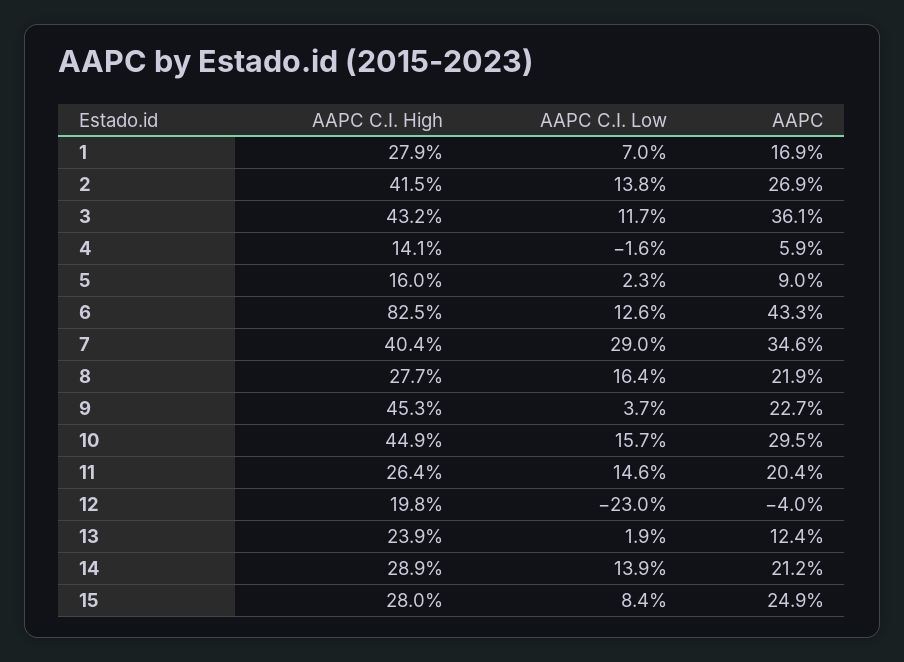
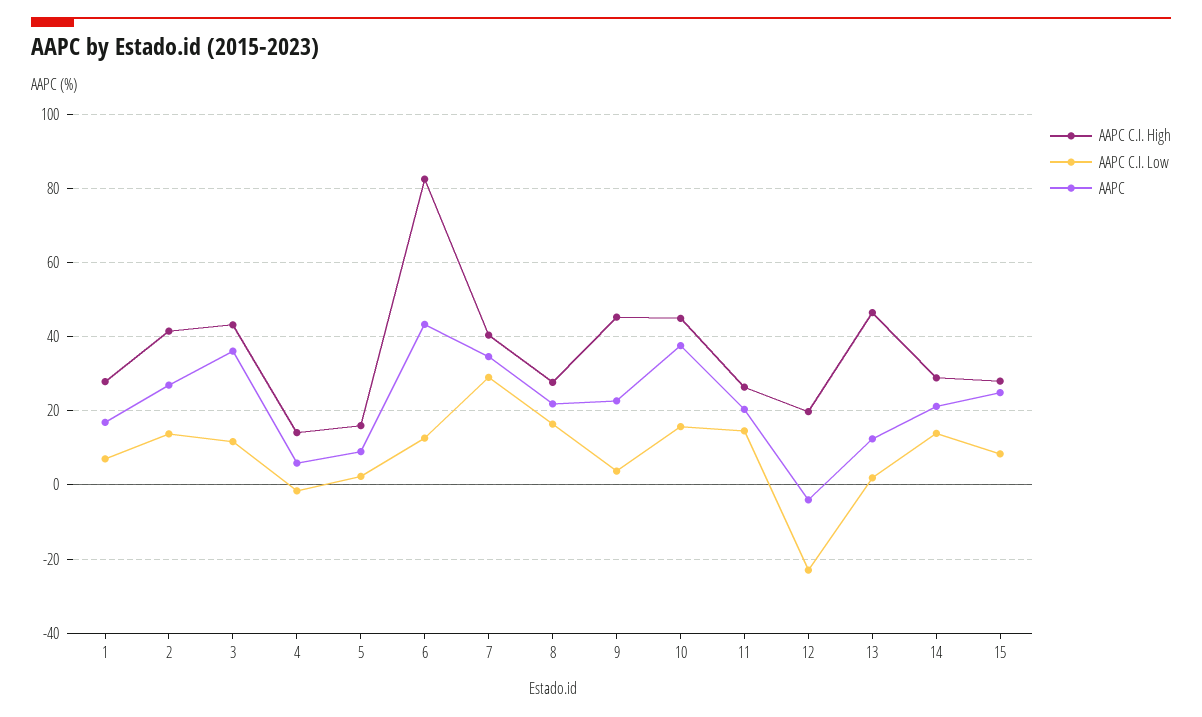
  {
    "AAPC C.I. High": {
      "1": 27.9,
      "2": 41.5,
      "3": 43.2,
      "4": 14.1,
      "5": 16,
      "6": 82.5,
      "7": 40.4,
      "8": 27.7,
      "9": 45.3,
      "10": 44.9,
      "11": 26.4,
      "12": 19.8,
-     "13": 23.9,
+     "13": 46,
      "14": 28.9,
      "15": 28
    },
    "AAPC C.I. Low": {
      "1": 7,
      "2": 13.8,
      "3": 11.7,
      "4": -1.6,
      "5": 2.3,
      "6": 12.6,
      "7": 29,
      "8": 16.4,
      "9": 3.7,
      "10": 15.7,
      "11": 14.6,
      "12": -23,
      "13": 1.9,
      "14": 13.9,
      "15": 8.4
    },
    "AAPC": {
      "1": 16.9,
      "2": 26.9,
      "3": 36.1,
      "4": 5.9,
      "5": 9,
      "6": 43.3,
      "7": 34.6,
      "8": 21.9,
      "9": 22.7,
-     "10": 29.5,
+     "10": 38,
      "11": 20.4,
      "12": -4,
      "13": 12.4,
      "14": 21.2,
      "15": 24.9
    }
  }

